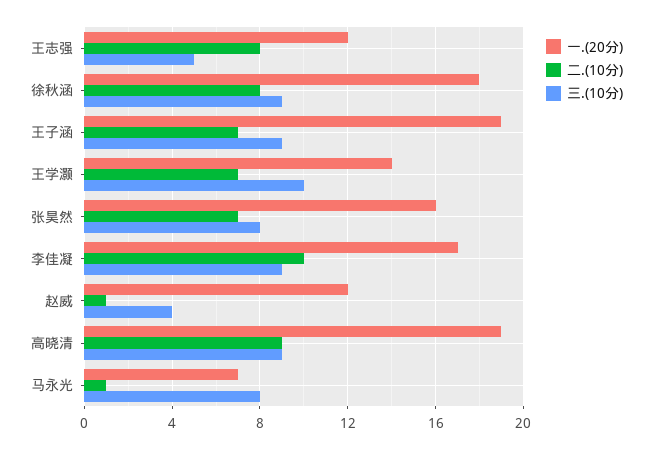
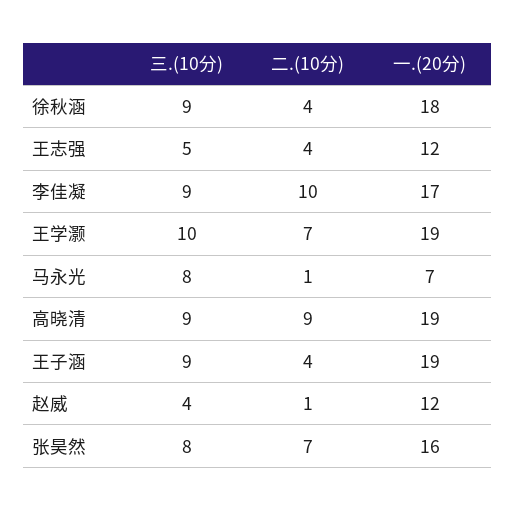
  {
    "一.(20分)": {
      "王志强": 12,
      "徐秋涵": 18,
      "王子涵": 19,
-     "王学灏": 14,
+     "王学灏": 19,
      "张昊然": 16,
      "李佳凝": 17,
      "赵威": 12,
      "高晓清": 19,
      "马永光": 7
    },
    "二.(10分)": {
-     "王志强": 8,
+     "王志强": 4,
-     "徐秋涵": 8,
+     "徐秋涵": 4,
-     "王子涵": 7,
+     "王子涵": 4,
      "王学灏": 7,
      "张昊然": 7,
      "李佳凝": 10,
      "赵威": 1,
      "高晓清": 9,
      "马永光": 1
    },
    "三.(10分)": {
      "王志强": 5,
      "徐秋涵": 9,
      "王子涵": 9,
      "王学灏": 10,
      "张昊然": 8,
      "李佳凝": 9,
      "赵威": 4,
      "高晓清": 9,
      "马永光": 8
    }
  }

